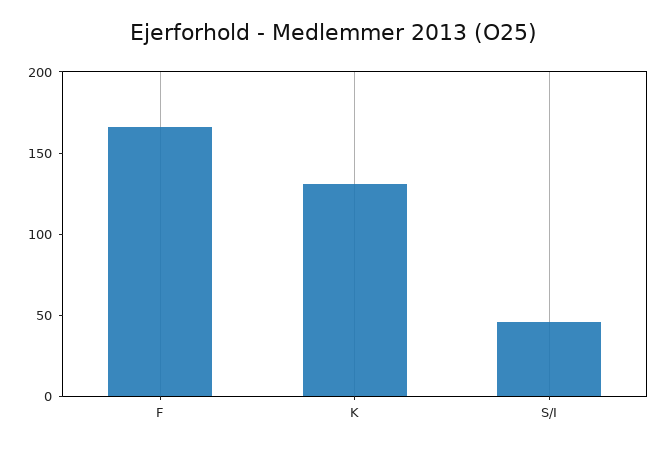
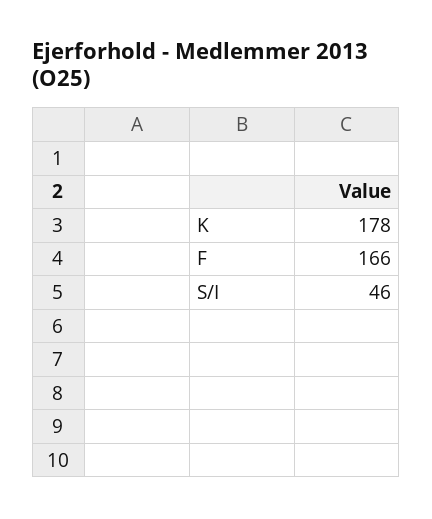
  {
    "F": 166,
-   "K": 130,
+   "K": 178,
    "S/I": 46
  }

